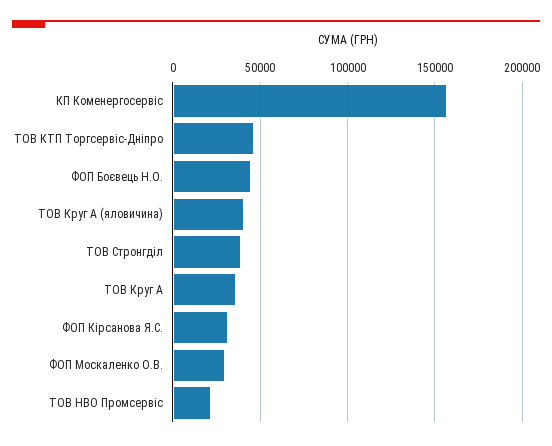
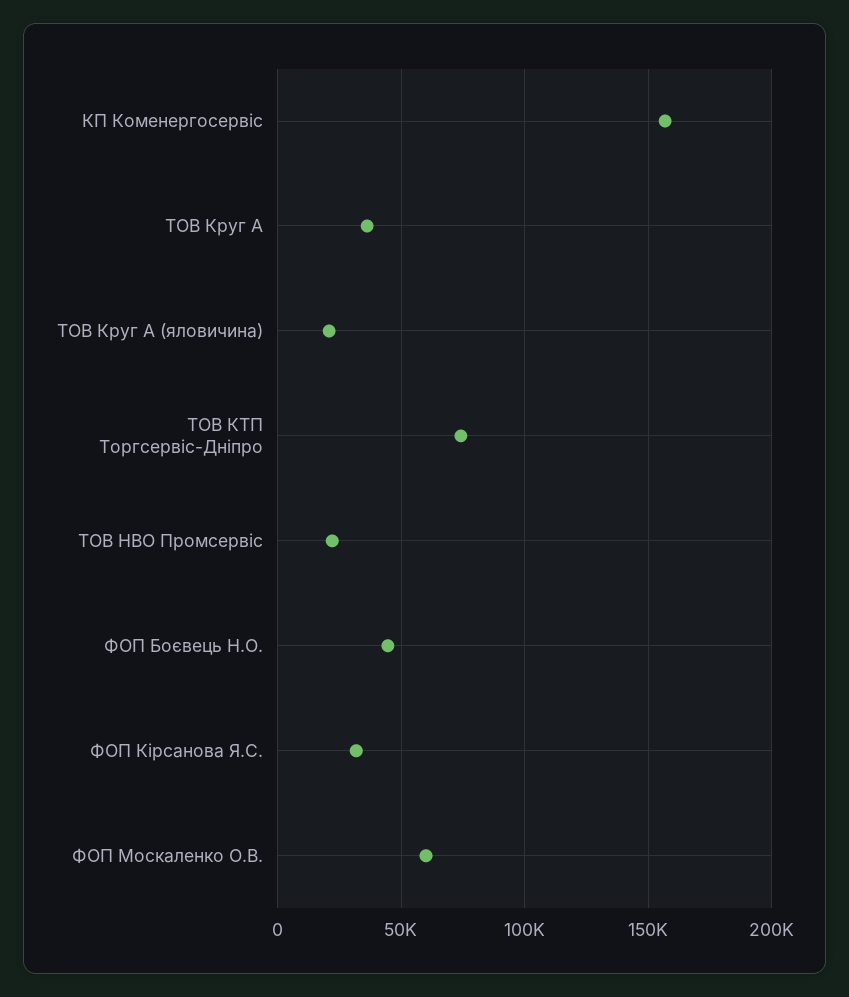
  {
    "КП Коменергосервіс": 155000,
-   "ТОВ КТП Торгсервіс-Дніпро": 45000,
+   "ТОВ КТП Торгсервіс-Дніпро": 75000,
    "ФОП Боєвець Н.О.": 45000,
-   "ТОВ Круг А (яловичина)": 40000,
+   "ТОВ Круг А (яловичина)": 20000,
-   "ТОВ Стронгділ": 40000,
    "ТОВ Круг А": 35000,
    "ФОП Кірсанова Я.С.": 30000,
-   "ФОП Москаленко О.В.": 30000,
+   "ФОП Москаленко О.В.": 60000,
    "ТОВ НВО Промсервіс": 20000
  }

